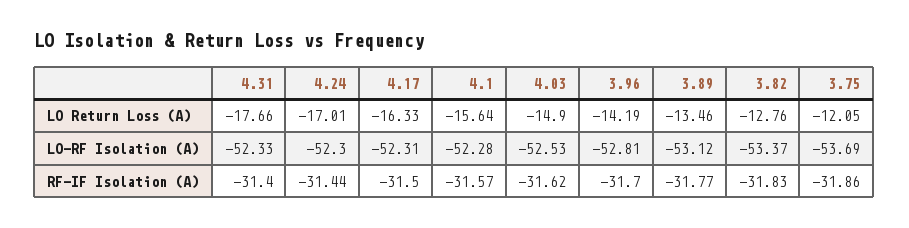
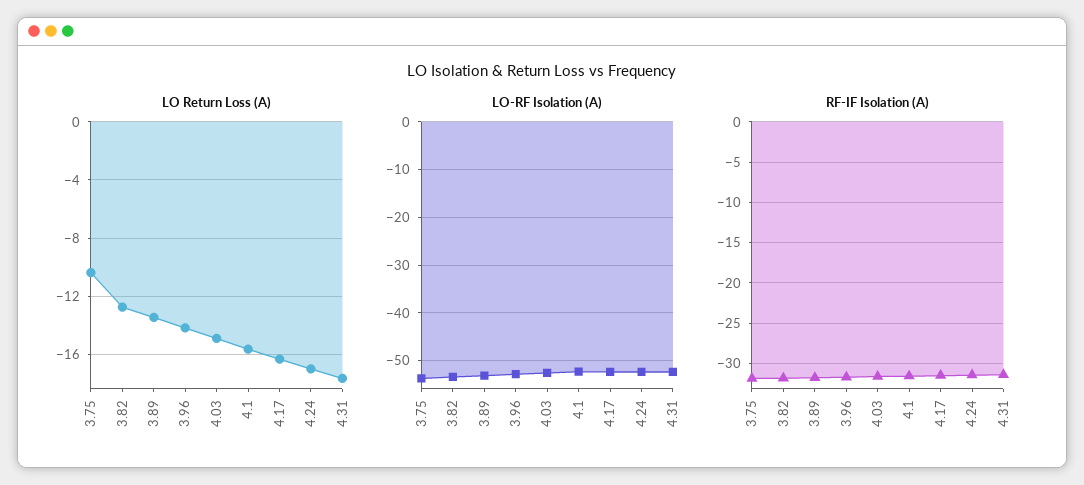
  {
    "LO Return Loss (A)": {
      "4.31": -17.66,
      "4.24": -17.01,
      "4.17": -16.33,
      "4.1": -15.64,
      "4.03": -14.9,
      "3.96": -14.19,
      "3.89": -13.46,
      "3.82": -12.76,
-     "3.75": -12.05
+     "3.75": -10.5
    },
    "LO-RF Isolation (A)": {
      "4.31": -52.33,
      "4.24": -52.3,
      "4.17": -52.31,
      "4.1": -52.28,
      "4.03": -52.53,
      "3.96": -52.81,
      "3.89": -53.12,
      "3.82": -53.37,
      "3.75": -53.69
    },
    "RF-IF Isolation (A)": {
      "4.31": -31.4,
      "4.24": -31.44,
      "4.17": -31.5,
      "4.1": -31.57,
      "4.03": -31.62,
      "3.96": -31.7,
      "3.89": -31.77,
      "3.82": -31.83,
      "3.75": -31.86
    }
  }

